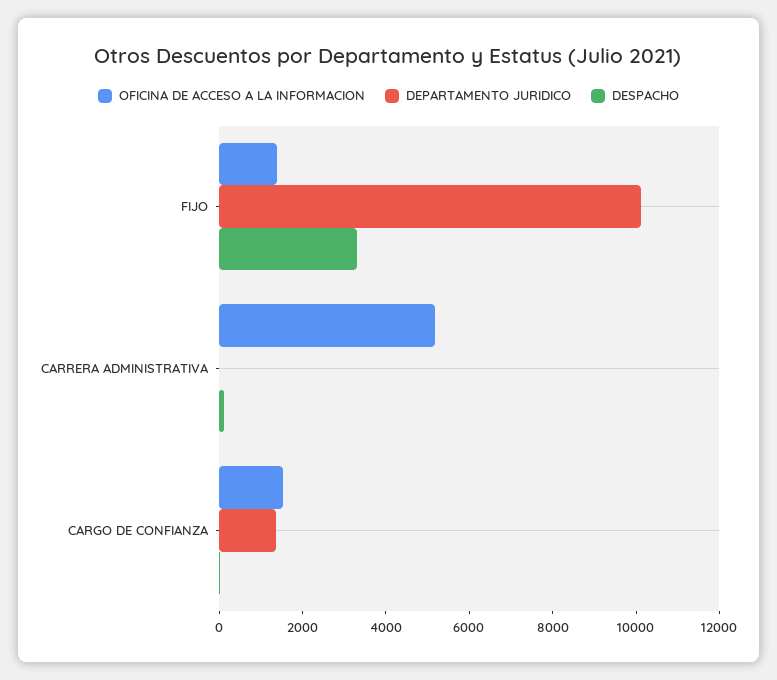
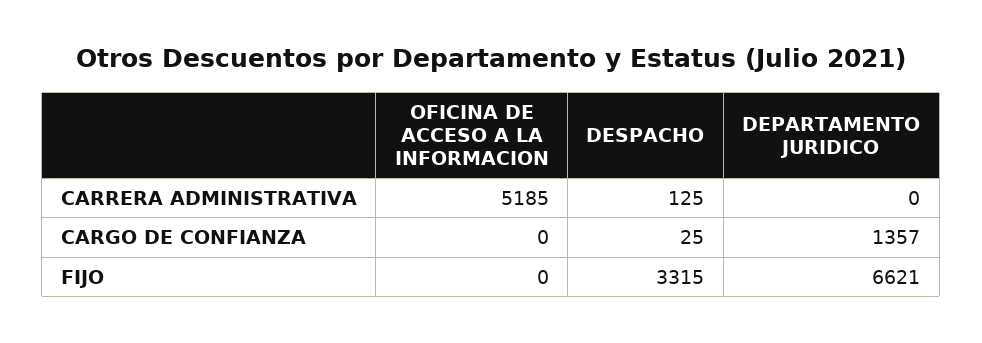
  {
    "OFICINA DE ACCESO A LA INFORMACION": {
-     "FIJO": 1500,
+     "FIJO": 0,
      "CARRERA ADMINISTRATIVA": 5185,
-     "CARGO DE CONFIANZA": 1500
+     "CARGO DE CONFIANZA": 0
    },
    "DEPARTAMENTO JURIDICO": {
-     "FIJO": 10000,
+     "FIJO": 6621,
      "CARRERA ADMINISTRATIVA": 0,
      "CARGO DE CONFIANZA": 1357
    },
    "DESPACHO": {
      "FIJO": 3315,
      "CARRERA ADMINISTRATIVA": 125,
      "CARGO DE CONFIANZA": 25
    }
  }

